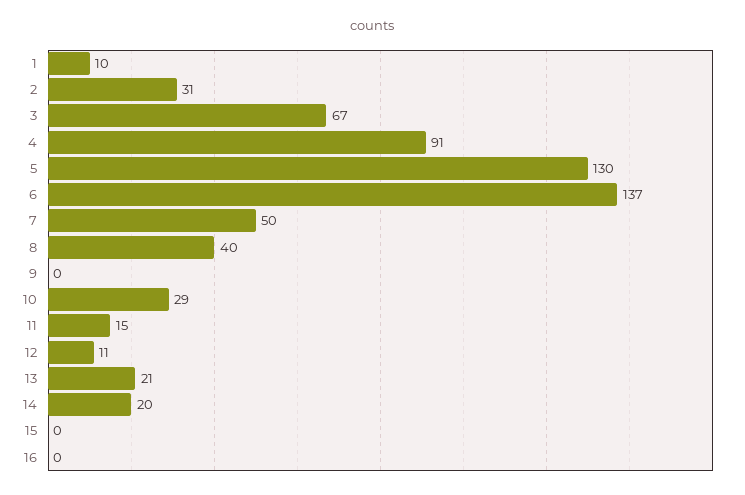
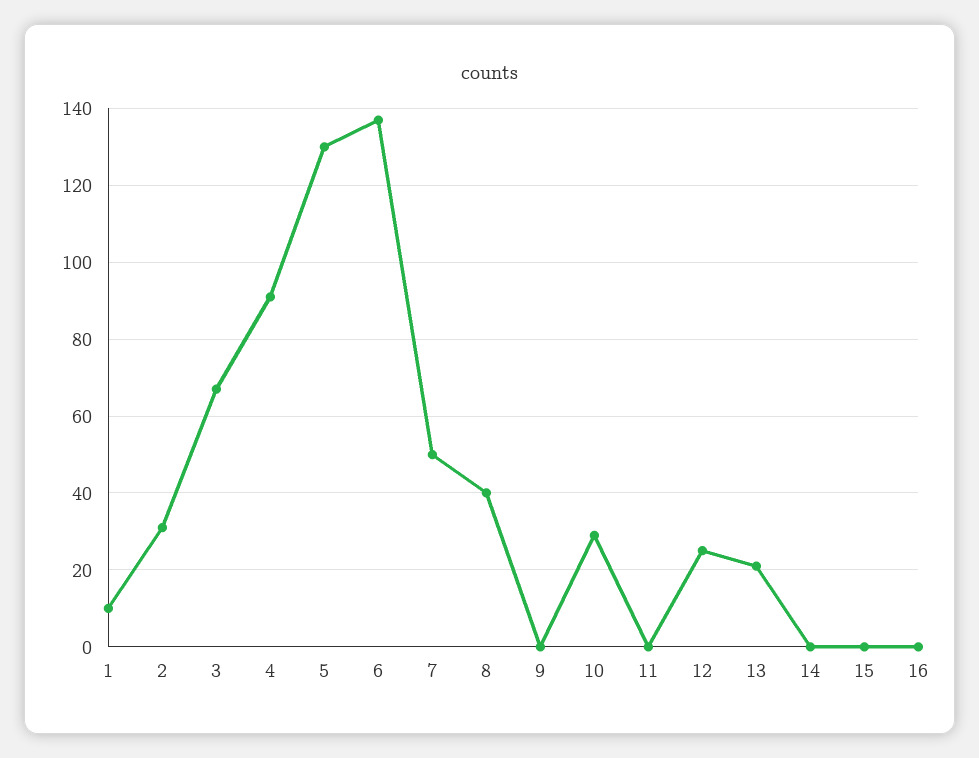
  {
    "1": 10,
    "2": 31,
    "3": 67,
    "4": 91,
    "5": 130,
    "6": 137,
    "7": 50,
    "8": 40,
    "9": 0,
    "10": 29,
-   "11": 15,
+   "11": 0,
-   "12": 11,
+   "12": 25,
    "13": 21,
-   "14": 20,
+   "14": 0,
    "15": 0,
    "16": 0
  }

